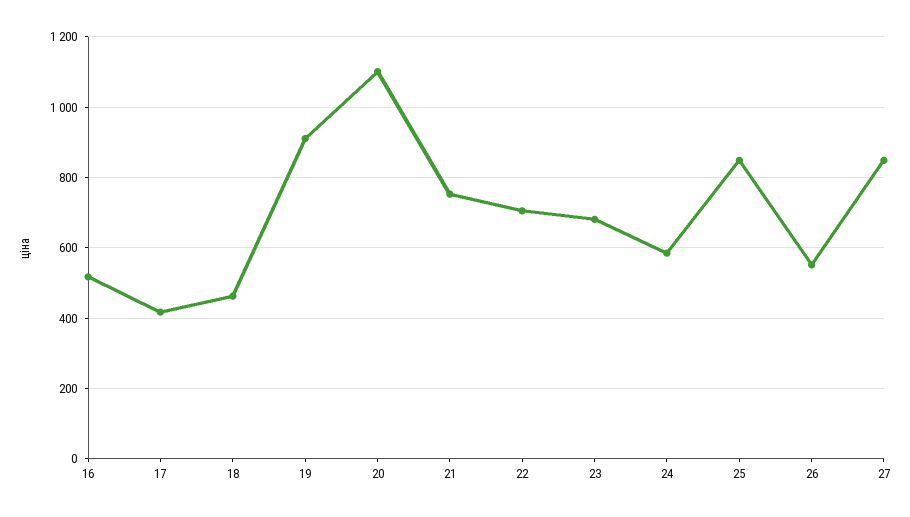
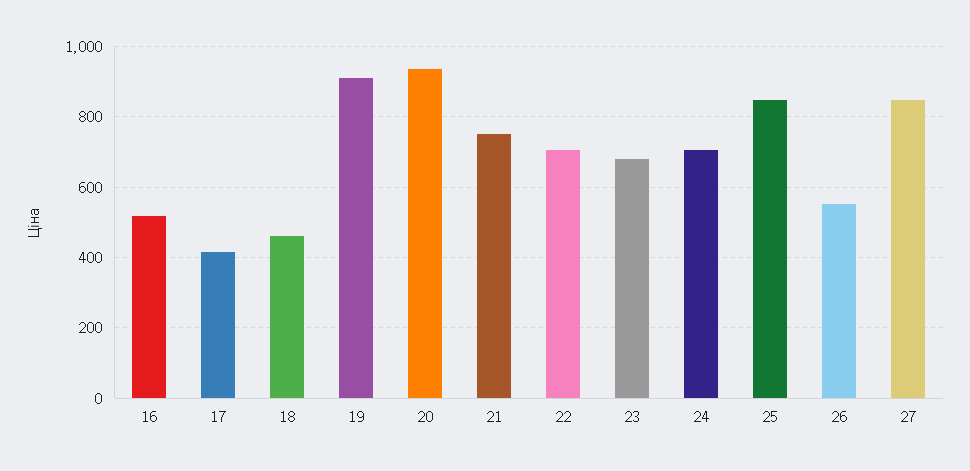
  {
    "16": 520,
    "17": 420,
    "18": 460,
    "19": 920,
-   "20": 1100,
+   "20": 940,
    "21": 760,
    "22": 700,
    "23": 680,
-   "24": 580,
+   "24": 700,
    "25": 840,
    "26": 560,
    "27": 840
  }

